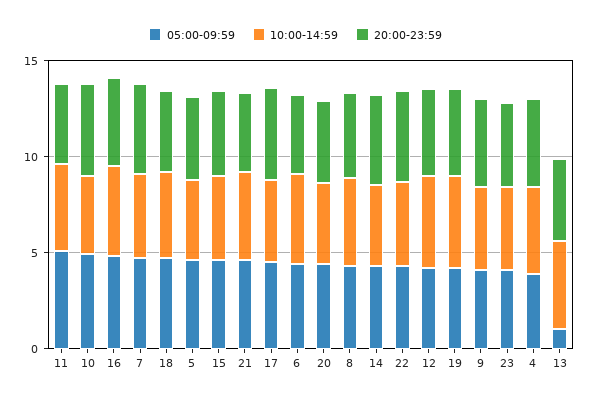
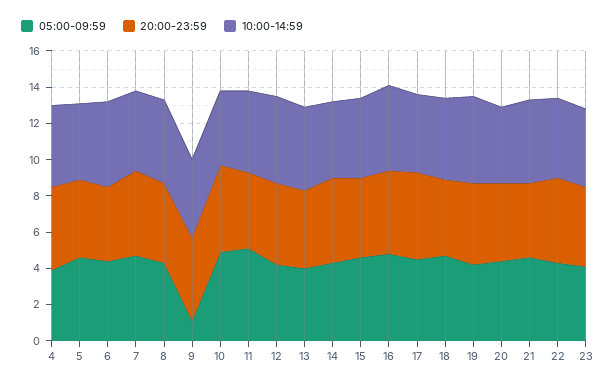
  {
    "05:00-09:59": {
      "11": 5,
      "10": 5,
      "16": 5,
      "7": 4.5,
      "18": 4.5,
      "5": 4.5,
      "15": 4.5,
      "21": 4.5,
      "17": 4.5,
      "6": 4.5,
      "20": 4.5,
      "8": 4.5,
      "14": 4.5,
      "22": 4.5,
      "12": 4,
      "19": 4,
-     "9": 4,
+     "9": 1,
      "23": 4,
      "4": 4,
-     "13": 1
+     "13": 4
    },
    "10:00-14:59": {
      "11": 4.5,
      "10": 4,
      "16": 4.5,
      "7": 4.5,
      "18": 4.5,
      "5": 4,
      "15": 4.5,
      "21": 4.5,
      "17": 4.5,
      "6": 4.5,
      "20": 4,
      "8": 4.5,
      "14": 4,
      "22": 4.5,
      "12": 5,
      "19": 5,
      "9": 4.5,
      "23": 4.5,
      "4": 4.5,
      "13": 4.5
    },
    "20:00-23:59": {
      "11": 4,
      "10": 5,
      "16": 4.5,
      "7": 4.5,
      "18": 4,
      "5": 4.5,
      "15": 4.5,
      "21": 4,
      "17": 5,
      "6": 4,
      "20": 4.5,
      "8": 4.5,
      "14": 4.5,
      "22": 4.5,
      "12": 4.5,
      "19": 4.5,
      "9": 4.5,
      "23": 4.5,
      "4": 4.5,
      "13": 4.5
    }
  }

